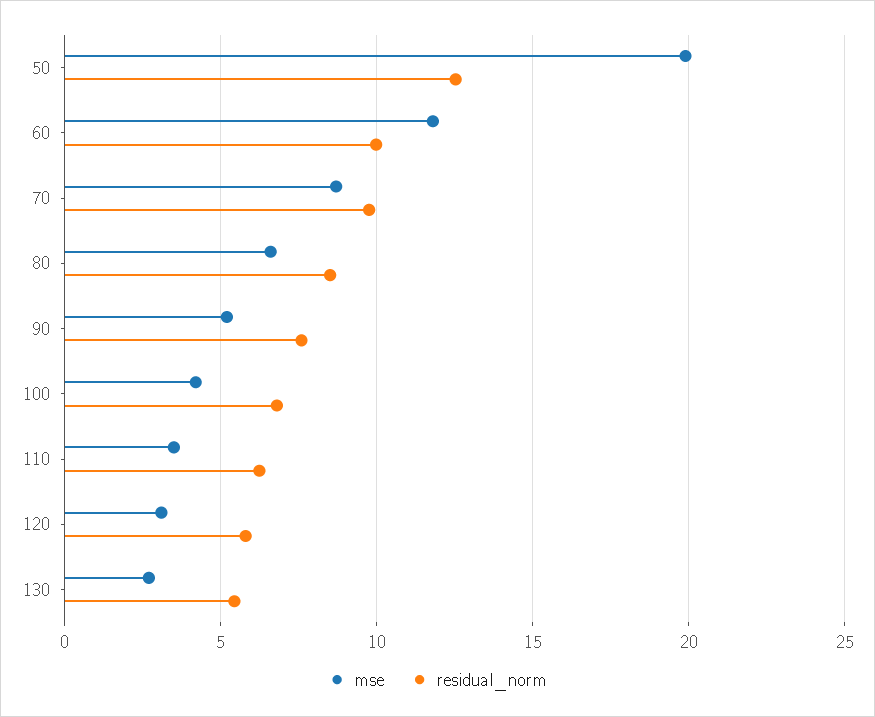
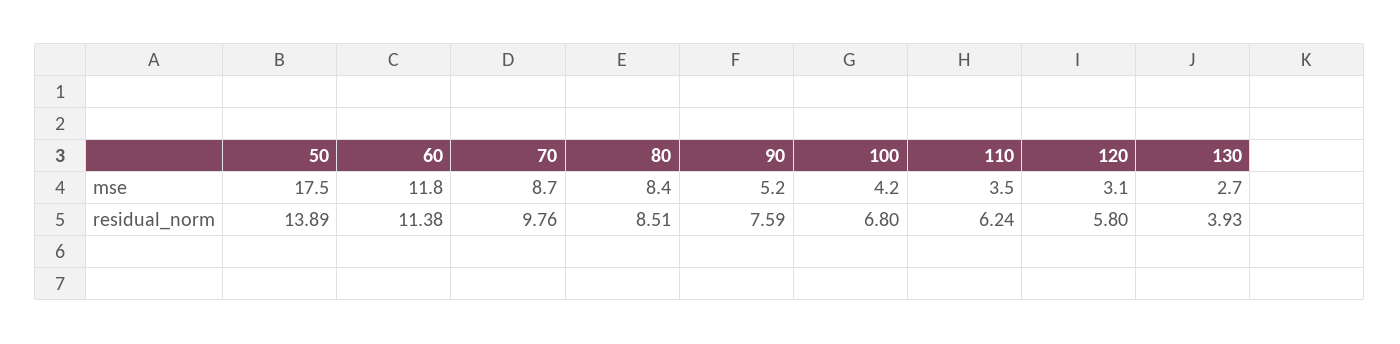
  {
    "mse": {
-     "50": 20,
+     "50": 17.5,
      "60": 11.8,
      "70": 8.7,
-     "80": 6.5,
+     "80": 8.4,
      "90": 5.2,
      "100": 4.2,
      "110": 3.5,
      "120": 3.1,
      "130": 2.7
    },
    "residual_norm": {
-     "50": 12.5,
+     "50": 13.89,
-     "60": 10,
+     "60": 11.38,
      "70": 9.76,
      "80": 8.51,
      "90": 7.59,
      "100": 6.8,
      "110": 6.24,
      "120": 5.8,
-     "130": 5.5
+     "130": 3.93
    }
  }

